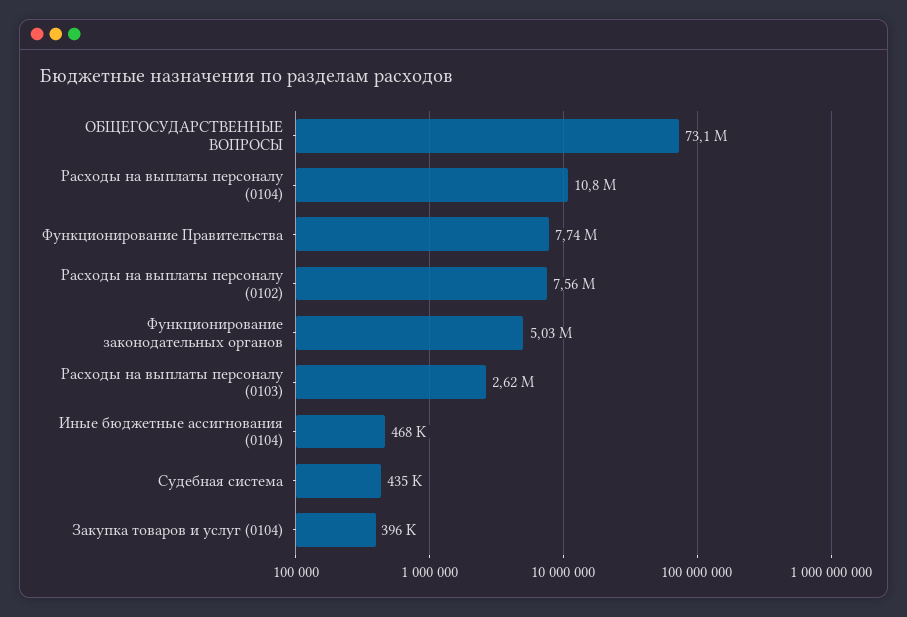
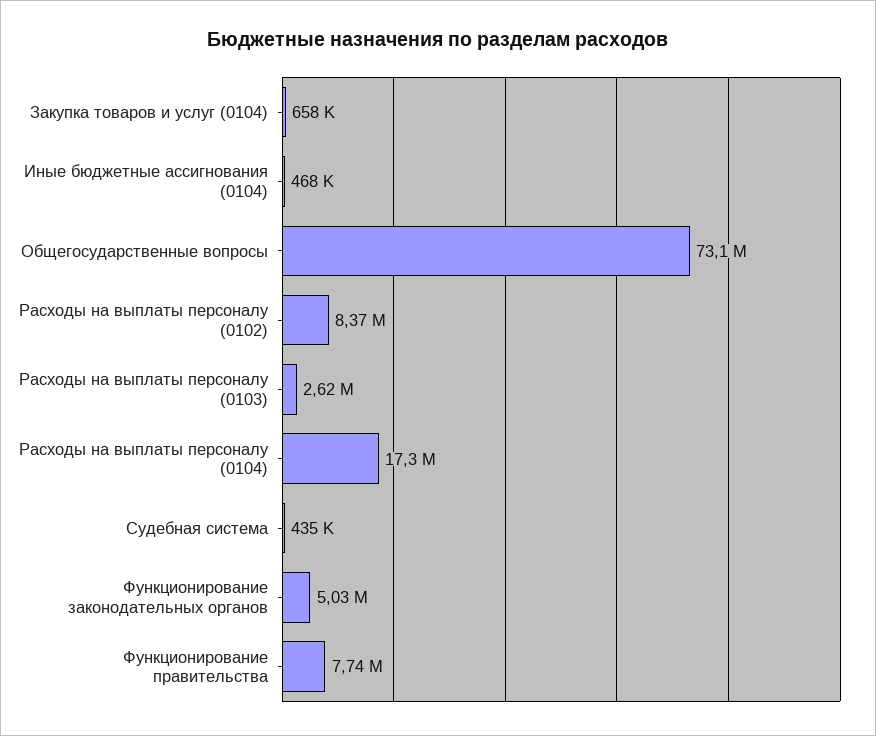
  {
    "ОБЩЕГОСУДАРСТВЕННЫЕ ВОПРОСЫ": 73100000,
-   "Расходы на выплаты персоналу (0104)": 10800000,
+   "Расходы на выплаты персоналу (0104)": 17300000,
    "Функционирование Правительства": 7740000,
-   "Расходы на выплаты персоналу (0102)": 7560000,
+   "Расходы на выплаты персоналу (0102)": 8370000,
    "Функционирование законодательных органов": 5030000,
    "Расходы на выплаты персоналу (0103)": 2620000,
    "Иные бюджетные ассигнования (0104)": 468000,
    "Судебная система": 435000,
-   "Закупка товаров и услуг (0104)": 396000
+   "Закупка товаров и услуг (0104)": 658000
  }

